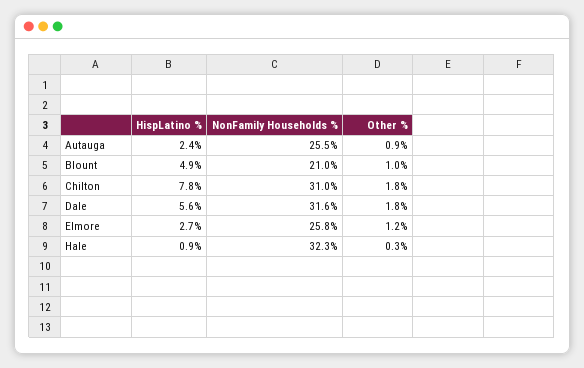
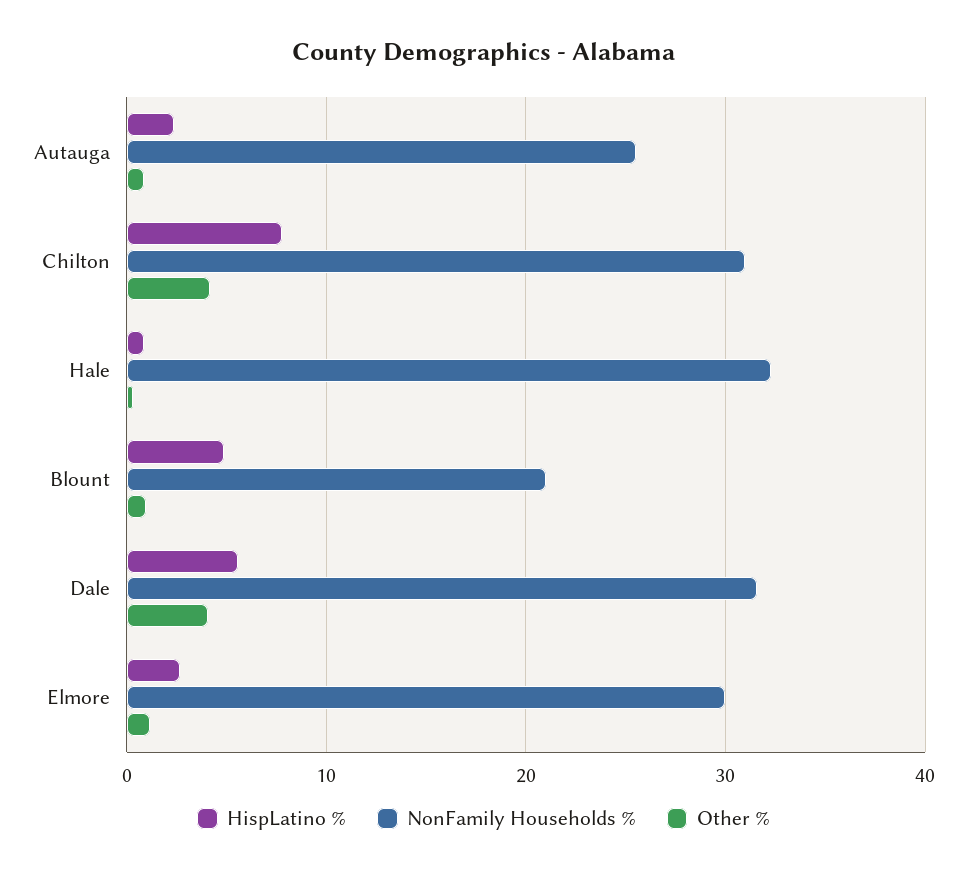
  {
    "HispLatino %": {
      "Autauga": 2.4,
      "Blount": 4.9,
      "Chilton": 7.8,
      "Dale": 5.6,
      "Elmore": 2.7,
      "Hale": 0.9
    },
    "NonFamily Households %": {
      "Autauga": 25.5,
      "Blount": 21,
      "Chilton": 31,
      "Dale": 31.6,
-     "Elmore": 25.8,
+     "Elmore": 30,
      "Hale": 32.3
    },
    "Other %": {
      "Autauga": 0.9,
      "Blount": 1,
-     "Chilton": 1.8,
+     "Chilton": 4,
-     "Dale": 1.8,
+     "Dale": 4,
      "Elmore": 1.2,
      "Hale": 0.3
    }
  }

